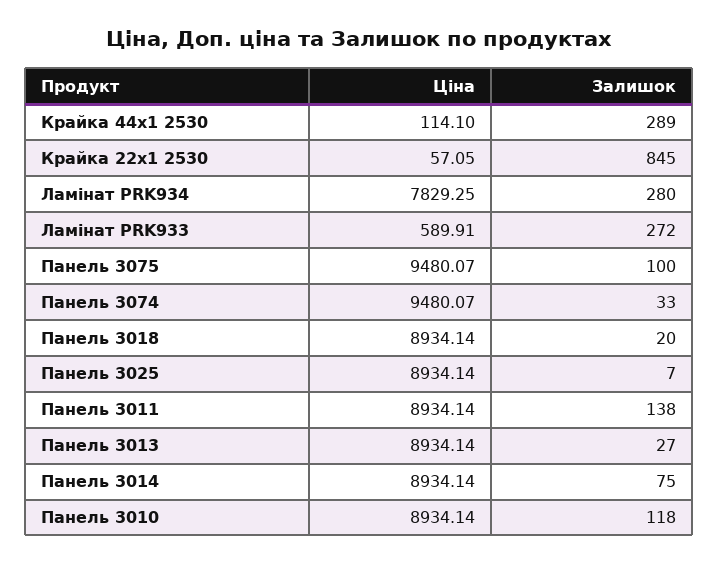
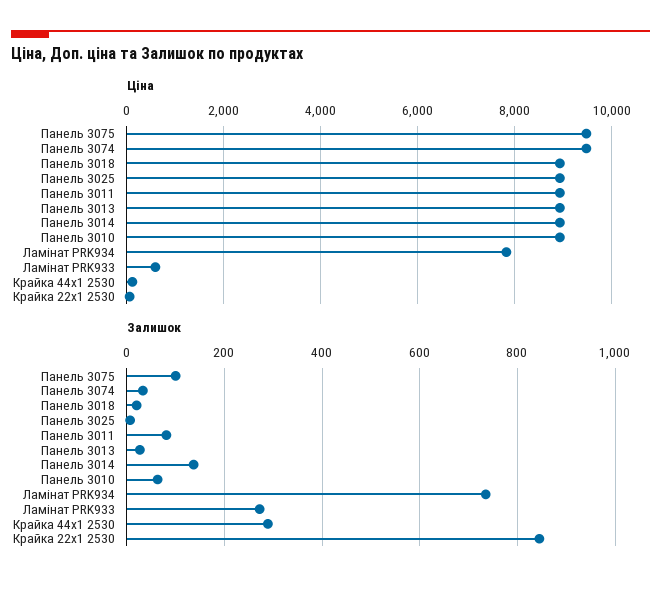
  {
    "Ціна": {
      "Крайка 44x1 2530": 114.1,
      "Крайка 22x1 2530": 57.05,
      "Ламінат PRK934": 7829.25,
      "Ламінат PRK933": 589.91,
      "Панель 3075": 9480.07,
      "Панель 3074": 9480.07,
      "Панель 3018": 8934.14,
      "Панель 3025": 8934.14,
      "Панель 3011": 8934.14,
      "Панель 3013": 8934.14,
      "Панель 3014": 8934.14,
      "Панель 3010": 8934.14
    },
    "Залишок": {
      "Крайка 44x1 2530": 289,
      "Крайка 22x1 2530": 845,
-     "Ламінат PRK934": 280,
+     "Ламінат PRK934": 740,
      "Ламінат PRK933": 272,
      "Панель 3075": 100,
      "Панель 3074": 33,
      "Панель 3018": 20,
      "Панель 3025": 7,
-     "Панель 3011": 138,
+     "Панель 3011": 80,
      "Панель 3013": 27,
-     "Панель 3014": 75,
+     "Панель 3014": 140,
-     "Панель 3010": 118
+     "Панель 3010": 60
    }
  }

